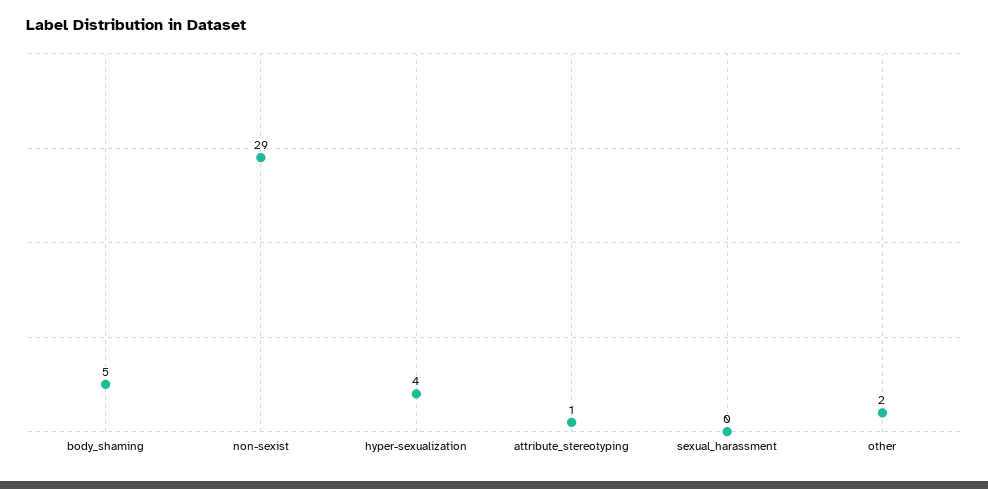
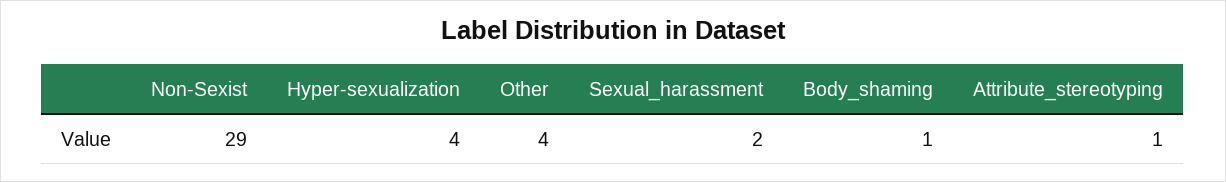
  {
-   "body_shaming": 5,
+   "body_shaming": 1,
    "non-sexist": 29,
    "hyper-sexualization": 4,
    "attribute_stereotyping": 1,
-   "sexual_harassment": 0,
+   "sexual_harassment": 2,
-   "other": 2
+   "other": 4
  }

